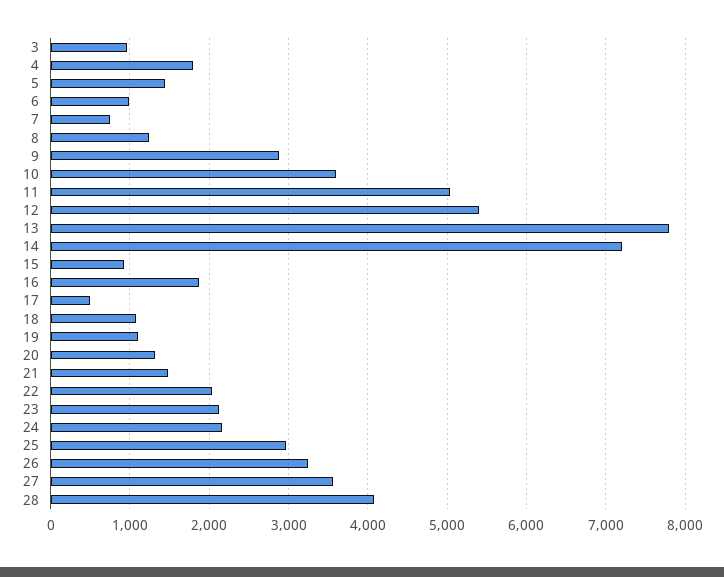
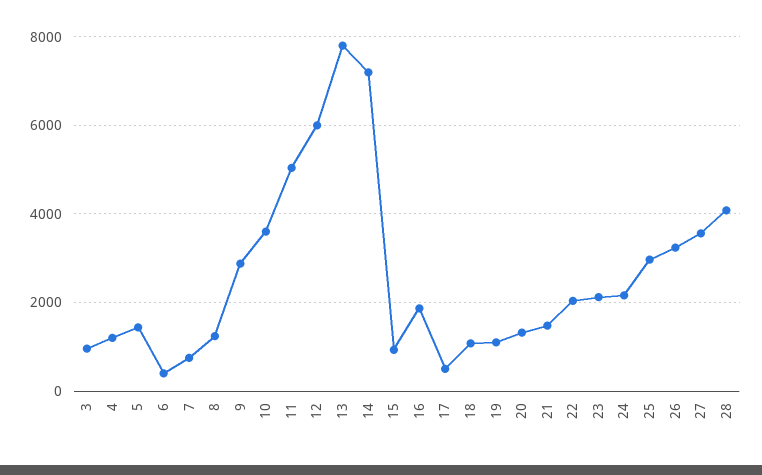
  {
    "3": 1000,
-   "4": 1800,
+   "4": 1200,
    "5": 1400,
-   "6": 1000,
+   "6": 400,
    "7": 800,
    "8": 1200,
    "9": 2900,
    "10": 3600,
    "11": 5000,
-   "12": 5400,
+   "12": 6000,
    "13": 7800,
    "14": 7200,
    "15": 900,
    "16": 1900,
    "17": 500,
    "18": 1100,
    "19": 1100,
    "20": 1300,
    "21": 1500,
    "22": 2000,
    "23": 2100,
    "24": 2200,
    "25": 3000,
    "26": 3200,
    "27": 3600,
    "28": 4100
  }

